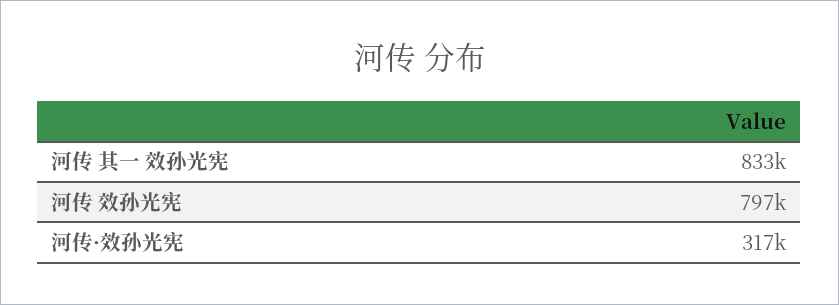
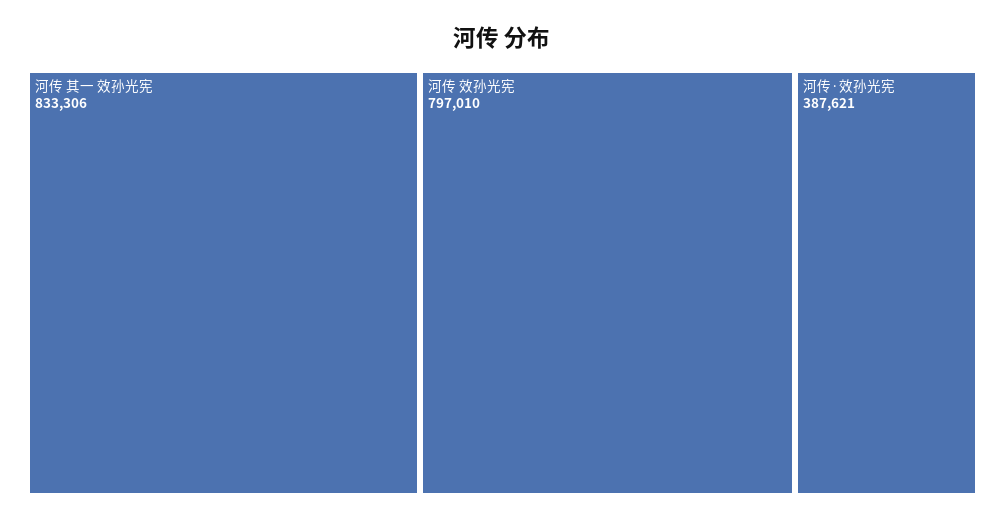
  {
    "河传 其一 效孙光宪": 833306,
    "河传 效孙光宪": 797010,
-   "河传·效孙光宪": 317000
+   "河传·效孙光宪": 387621
  }

